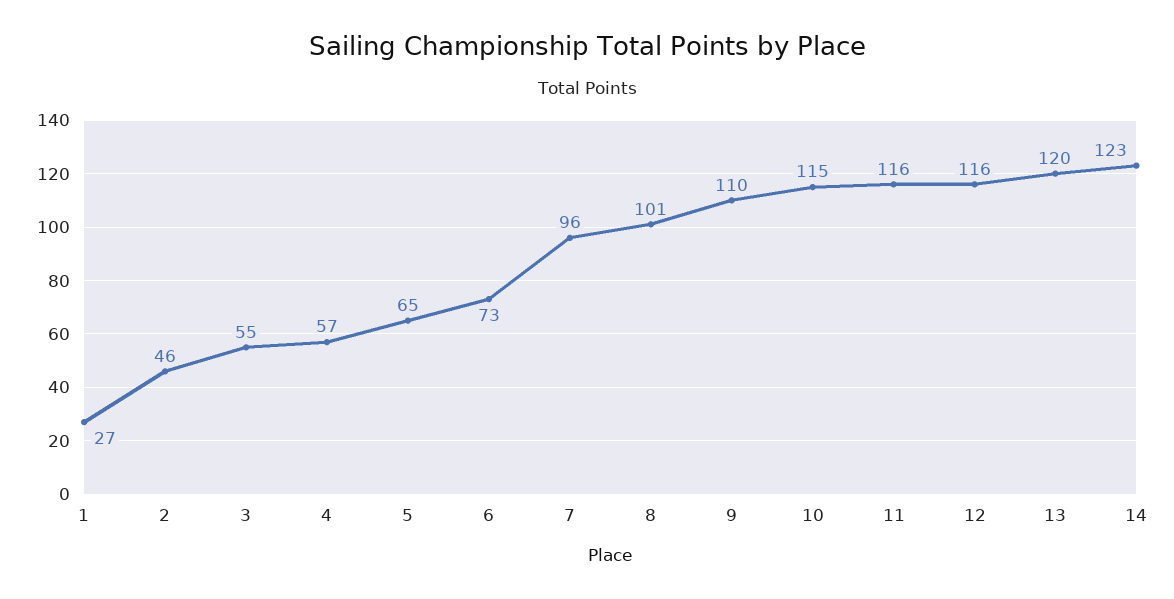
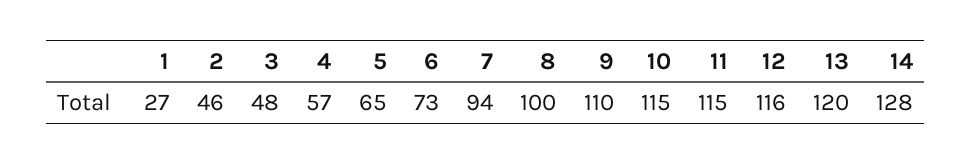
  {
    "1": 27,
    "2": 46,
-   "3": 55,
+   "3": 48,
    "4": 57,
    "5": 65,
    "6": 73,
-   "7": 96,
+   "7": 94,
-   "8": 101,
+   "8": 100,
    "9": 110,
    "10": 115,
-   "11": 116,
+   "11": 115,
    "12": 116,
    "13": 120,
-   "14": 123
+   "14": 128
  }

